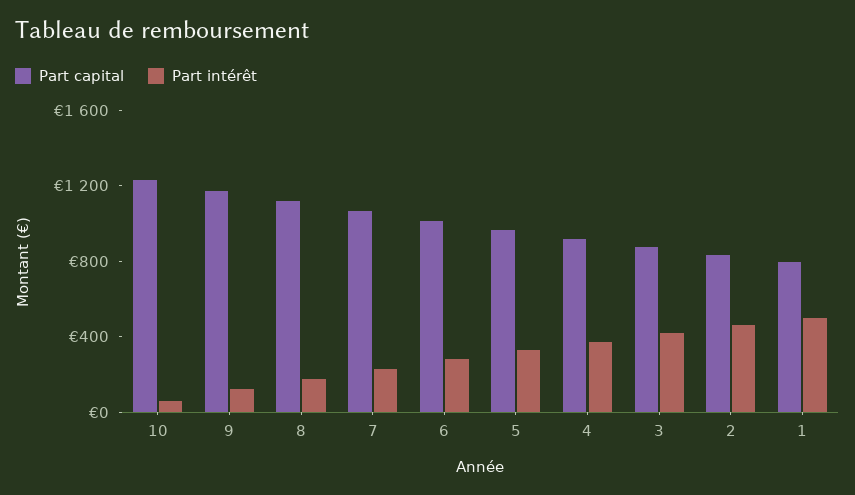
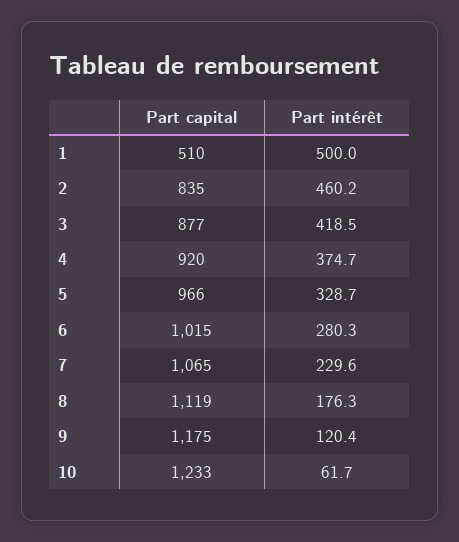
  {
    "Part capital": {
      "10": 1233,
      "9": 1175,
      "8": 1119,
      "7": 1065,
      "6": 1015,
      "5": 966,
      "4": 920,
      "3": 877,
      "2": 835,
-     "1": 800
+     "1": 510
    },
    "Part intérêt": {
      "10": 61.7,
      "9": 120.4,
      "8": 176.3,
      "7": 229.6,
      "6": 280.3,
      "5": 328.7,
      "4": 374.7,
      "3": 418.5,
      "2": 460.2,
      "1": 500
    }
  }

